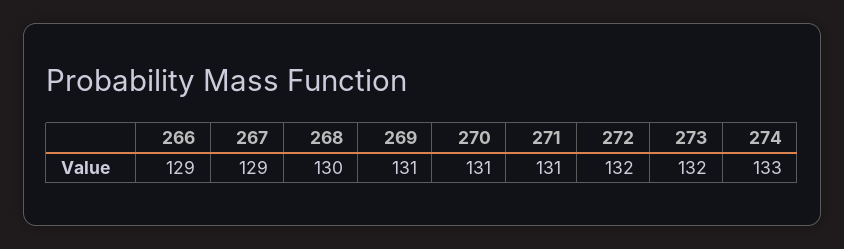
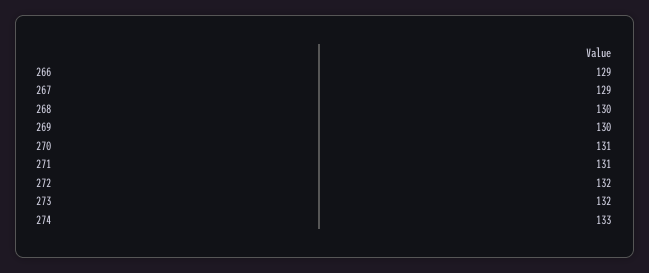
  {
    "266": 129,
    "267": 129,
    "268": 130,
-   "269": 131,
+   "269": 130,
    "270": 131,
    "271": 131,
    "272": 132,
    "273": 132,
    "274": 133
  }

